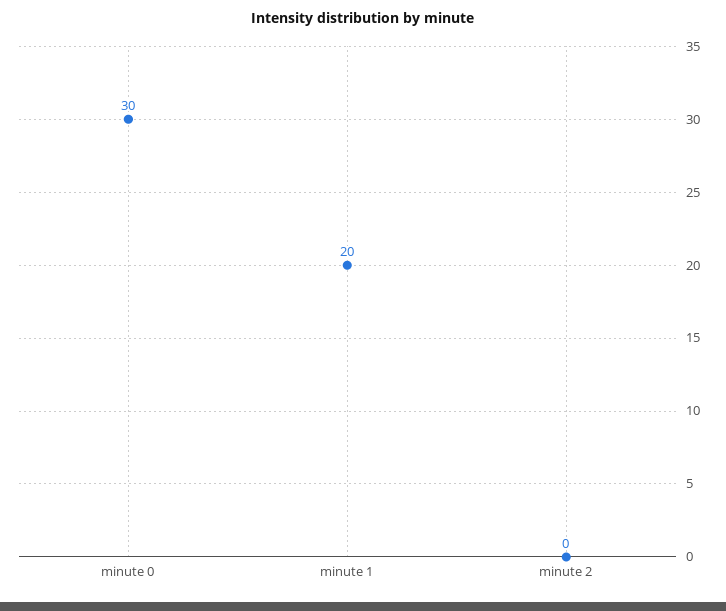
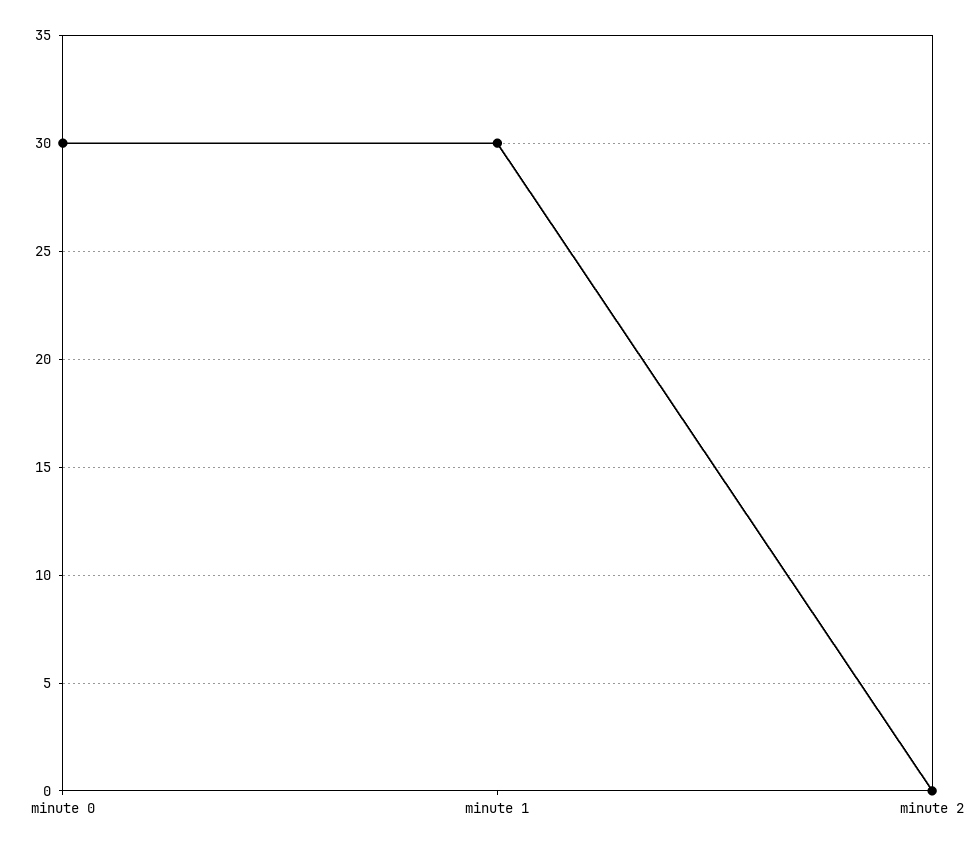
  {
    "minute 0": 30,
-   "minute 1": 20,
+   "minute 1": 30,
    "minute 2": 0
  }

